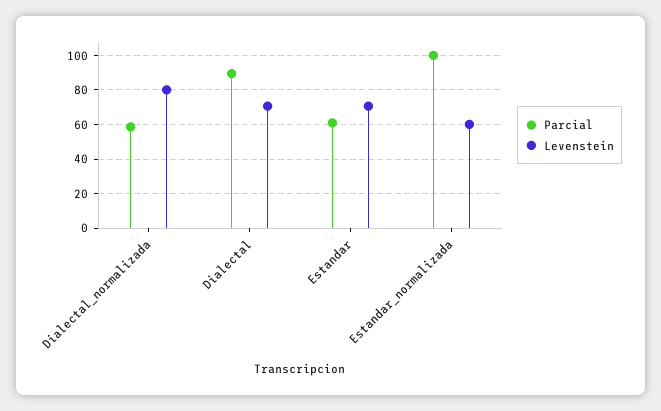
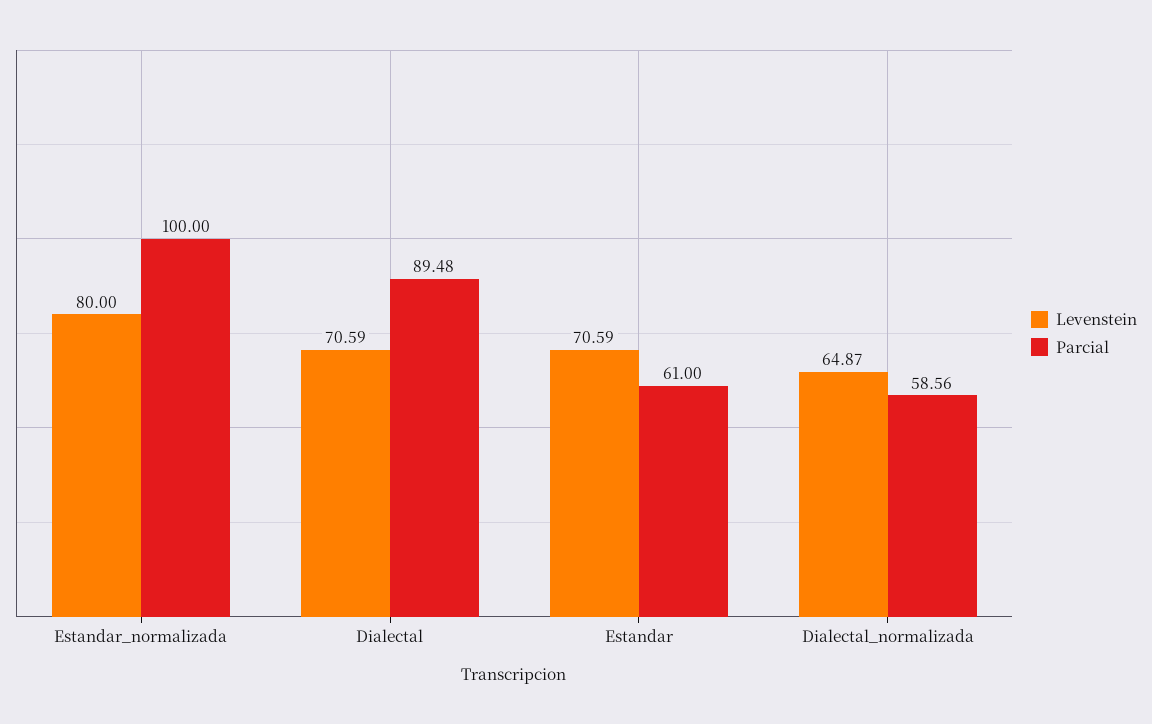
  {
    "Parcial": {
      "Dialectal_normalizada": 58.56,
      "Dialectal": 89.48,
      "Estandar": 61,
      "Estandar_normalizada": 100
    },
    "Levenstein": {
-     "Dialectal_normalizada": 80,
+     "Dialectal_normalizada": 64.87,
      "Dialectal": 70.59,
      "Estandar": 70.59,
-     "Estandar_normalizada": 60
+     "Estandar_normalizada": 80
    }
  }

